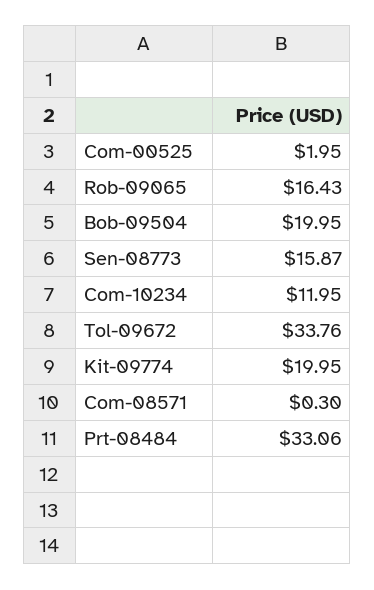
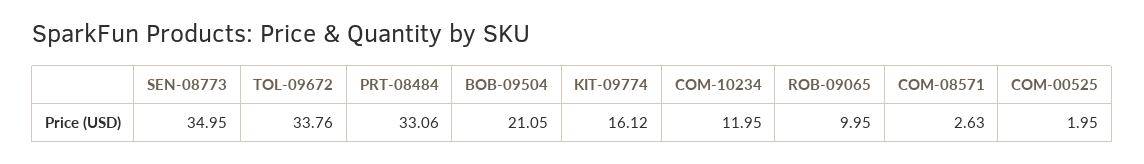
  {
    "Com-00525": 1.95,
-   "Rob-09065": 16.43,
+   "Rob-09065": 9.95,
-   "Bob-09504": 19.95,
+   "Bob-09504": 21.05,
-   "Sen-08773": 15.87,
+   "Sen-08773": 34.95,
    "Com-10234": 11.95,
    "Tol-09672": 33.76,
-   "Kit-09774": 19.95,
+   "Kit-09774": 16.12,
-   "Com-08571": 0.3,
+   "Com-08571": 2.63,
    "Prt-08484": 33.06
  }

